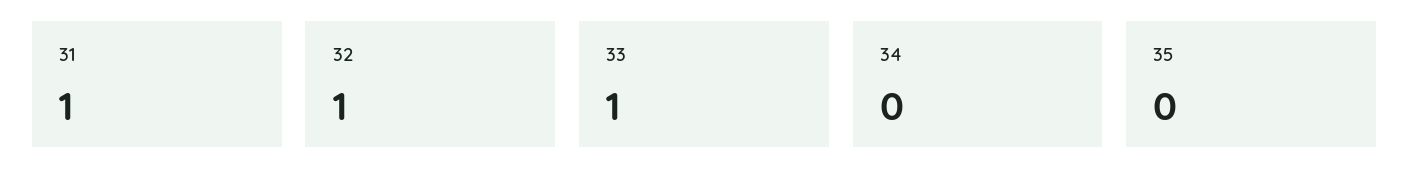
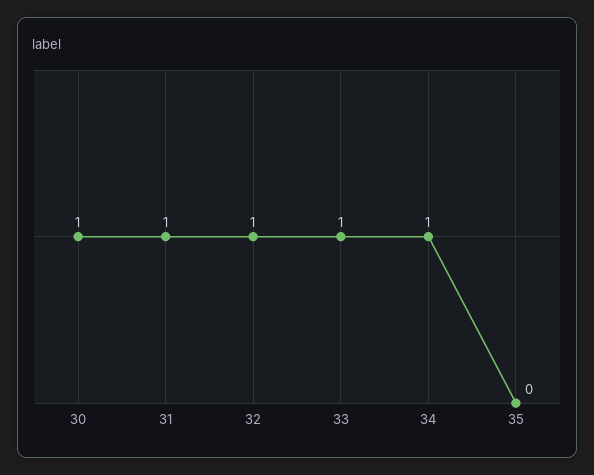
  {
    "31": 1,
    "32": 1,
    "33": 1,
-   "34": 0,
+   "34": 1,
-   "35": 0
+   "35": 0,
+   "30": 1
  }

